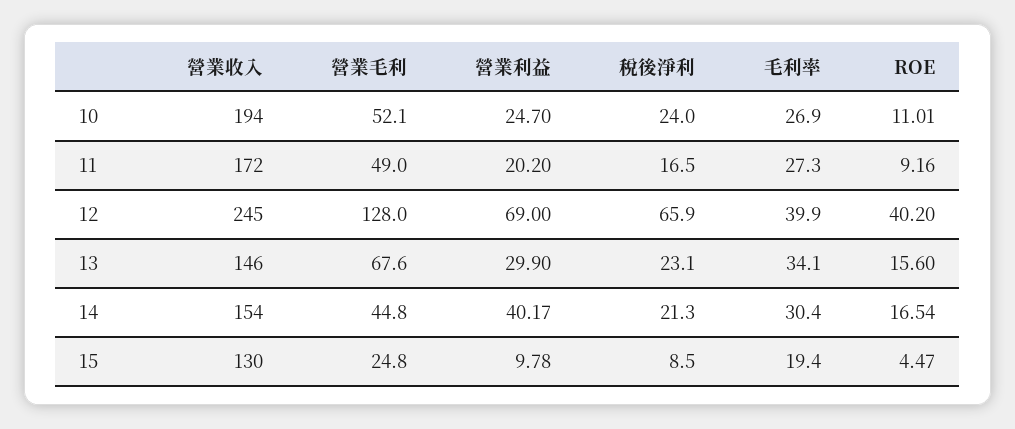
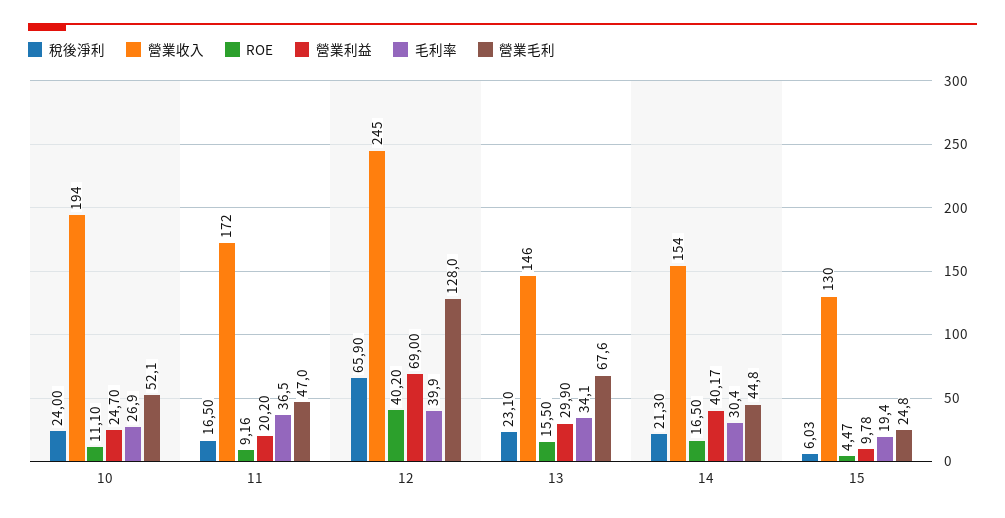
  {
    "營業收入": {
      "10": 194,
      "11": 172,
      "12": 245,
      "13": 146,
      "14": 154,
      "15": 130
    },
    "營業毛利": {
      "10": 52.1,
-     "11": 49,
+     "11": 47,
      "12": 128,
      "13": 67.6,
      "14": 44.8,
      "15": 24.8
    },
    "營業利益": {
      "10": 24.7,
      "11": 20.2,
      "12": 69,
      "13": 29.9,
      "14": 40.17,
      "15": 9.78
    },
    "稅後淨利": {
      "10": 24,
      "11": 16.5,
      "12": 65.9,
      "13": 23.1,
      "14": 21.3,
-     "15": 8.5
+     "15": 6.03
    },
    "毛利率": {
      "10": 26.9,
-     "11": 27.3,
+     "11": 36.5,
      "12": 39.9,
      "13": 34.1,
      "14": 30.4,
      "15": 19.4
    },
    "ROE": {
-     "10": 11.01,
+     "10": 11.1,
      "11": 9.16,
      "12": 40.2,
-     "13": 15.6,
+     "13": 15.5,
-     "14": 16.54,
+     "14": 16.5,
      "15": 4.47
    }
  }

